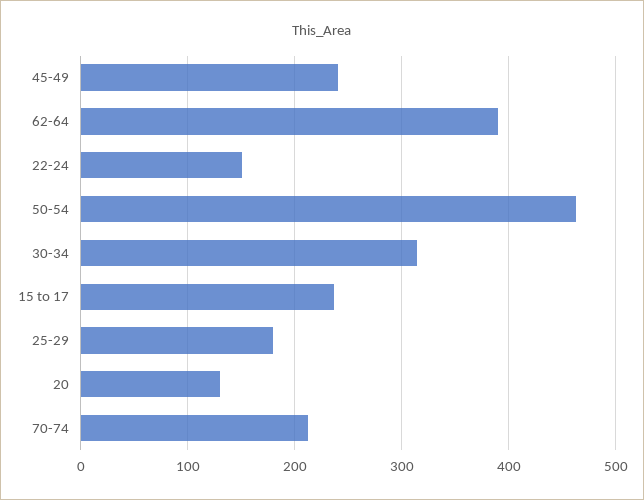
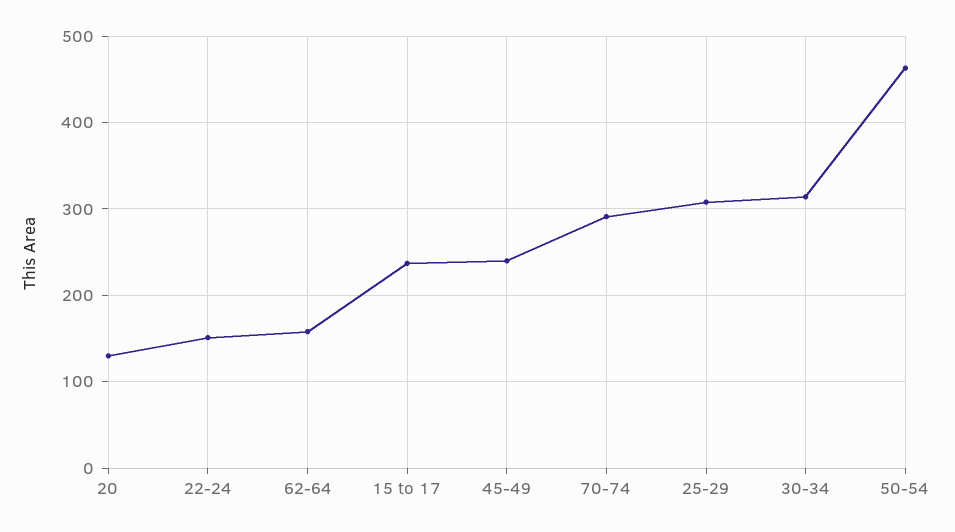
  {
    "45-49": 240,
-   "62-64": 390,
+   "62-64": 160,
    "22-24": 150,
    "50-54": 460,
    "30-34": 310,
    "15 to 17": 240,
-   "25-29": 180,
+   "25-29": 310,
    "20": 130,
-   "70-74": 210
+   "70-74": 290
  }

